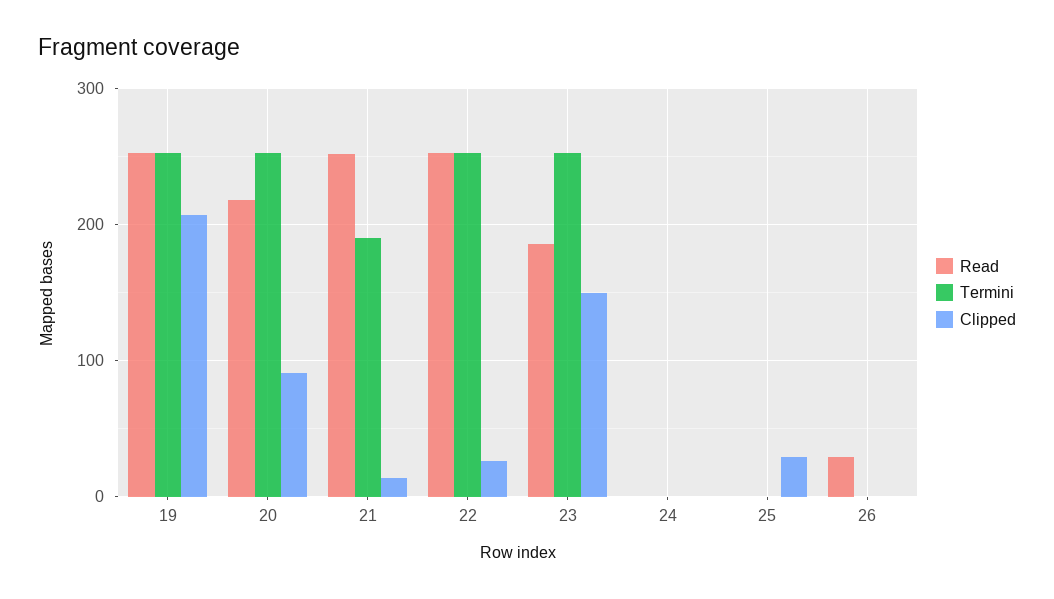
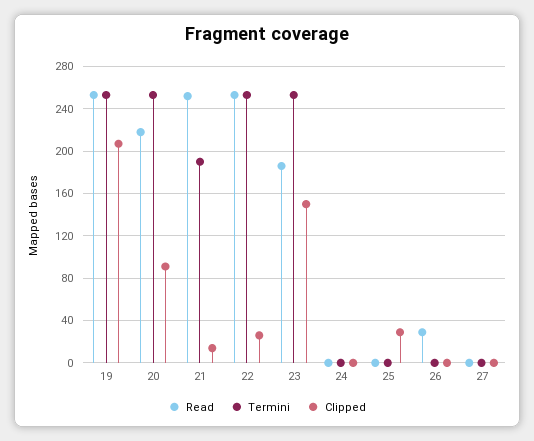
  {
    "Read": {
      "19": 250,
      "20": 220,
      "21": 250,
      "22": 250,
      "23": 190,
      "24": 0,
      "25": 0,
-     "26": 30
+     "26": 30,
+     "27": 0
    },
    "Termini": {
      "19": 250,
      "20": 250,
      "21": 190,
      "22": 250,
      "23": 250,
      "24": 0,
      "25": 0,
-     "26": 0
+     "26": 0,
+     "27": 0
    },
    "Clipped": {
      "19": 210,
      "20": 90,
      "21": 10,
      "22": 30,
      "23": 150,
      "24": 0,
      "25": 30,
-     "26": 0
+     "26": 0,
+     "27": 0
    }
  }

